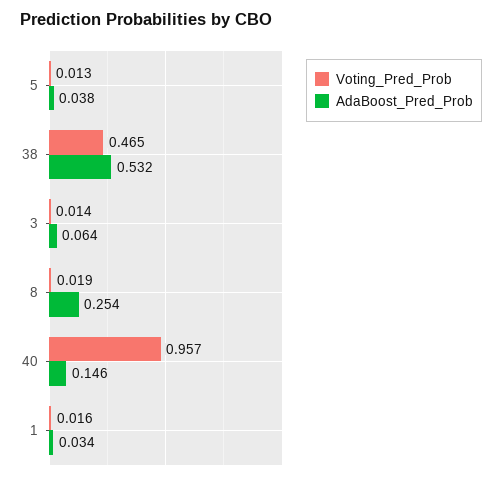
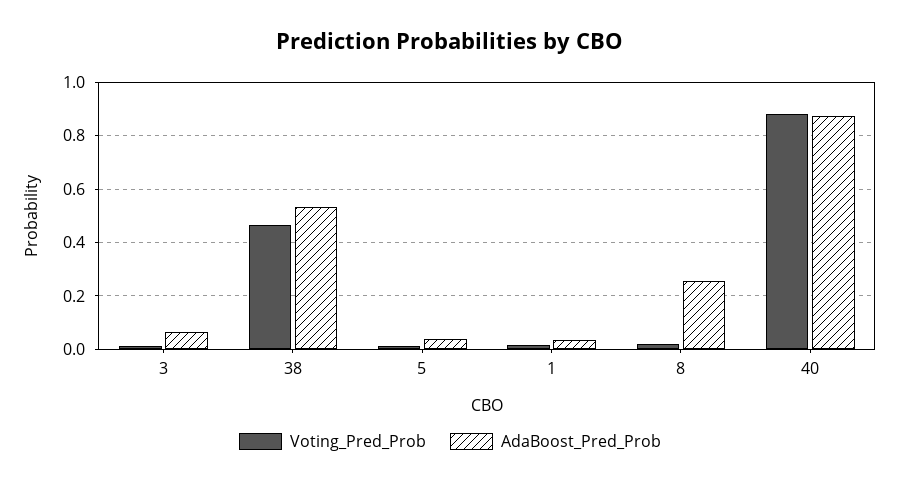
  {
    "Voting_Pred_Prob": {
      "5": 0.013,
      "38": 0.465,
      "3": 0.014,
      "8": 0.019,
-     "40": 0.957,
+     "40": 0.875,
      "1": 0.016
    },
    "AdaBoost_Pred_Prob": {
      "5": 0.038,
      "38": 0.532,
      "3": 0.064,
      "8": 0.254,
-     "40": 0.146,
+     "40": 0.875,
      "1": 0.034
    }
  }

